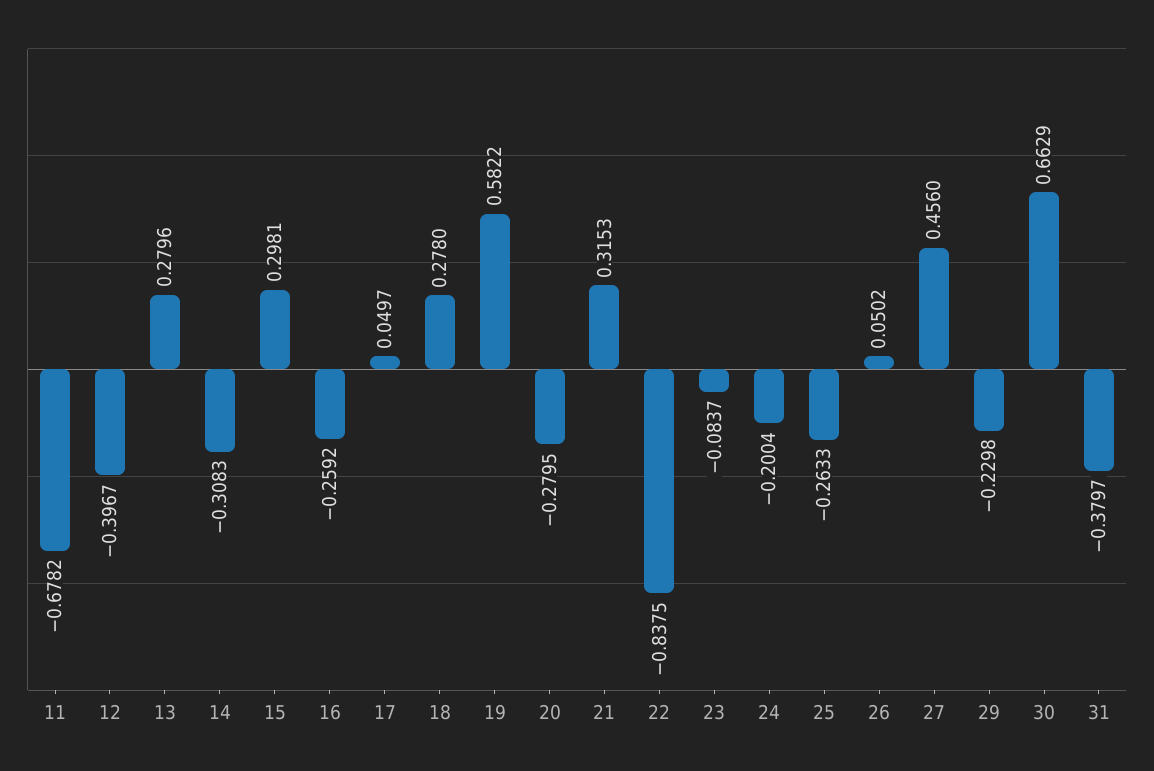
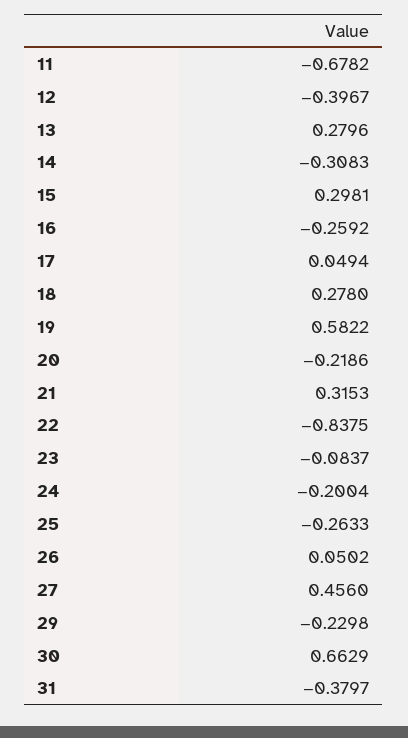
  {
    "11": -0.6782,
    "12": -0.3967,
    "13": 0.2796,
    "14": -0.3083,
    "15": 0.2981,
    "16": -0.2592,
-   "17": 0.0497,
+   "17": 0.0494,
    "18": 0.278,
    "19": 0.5822,
-   "20": -0.2795,
+   "20": -0.2186,
    "21": 0.3153,
    "22": -0.8375,
    "23": -0.0837,
    "24": -0.2004,
    "25": -0.2633,
    "26": 0.0502,
    "27": 0.456,
    "29": -0.2298,
    "30": 0.6629,
    "31": -0.3797
  }

